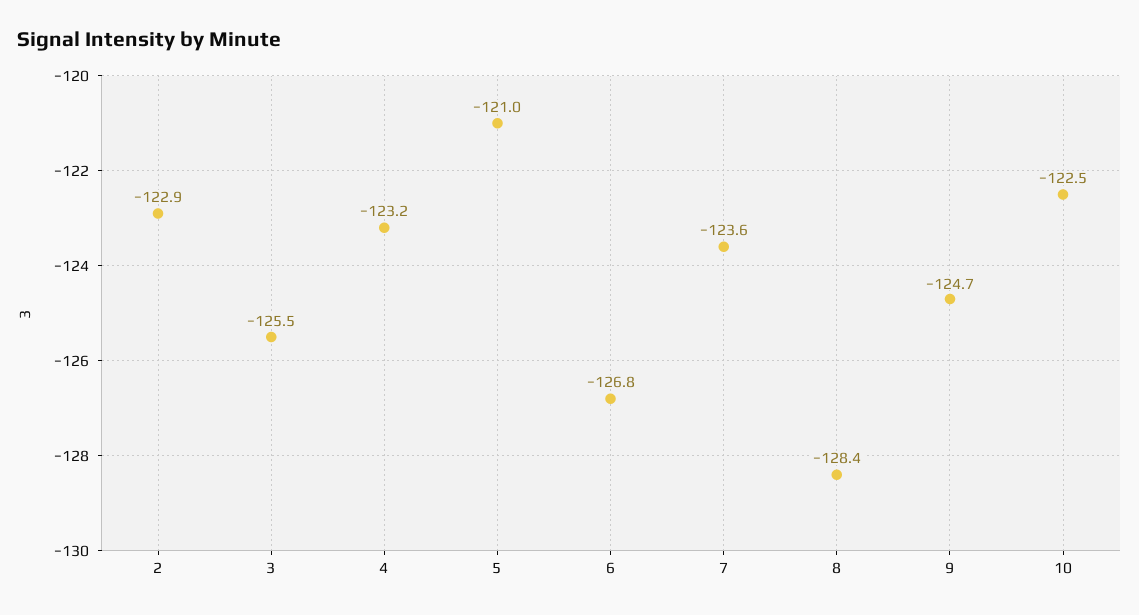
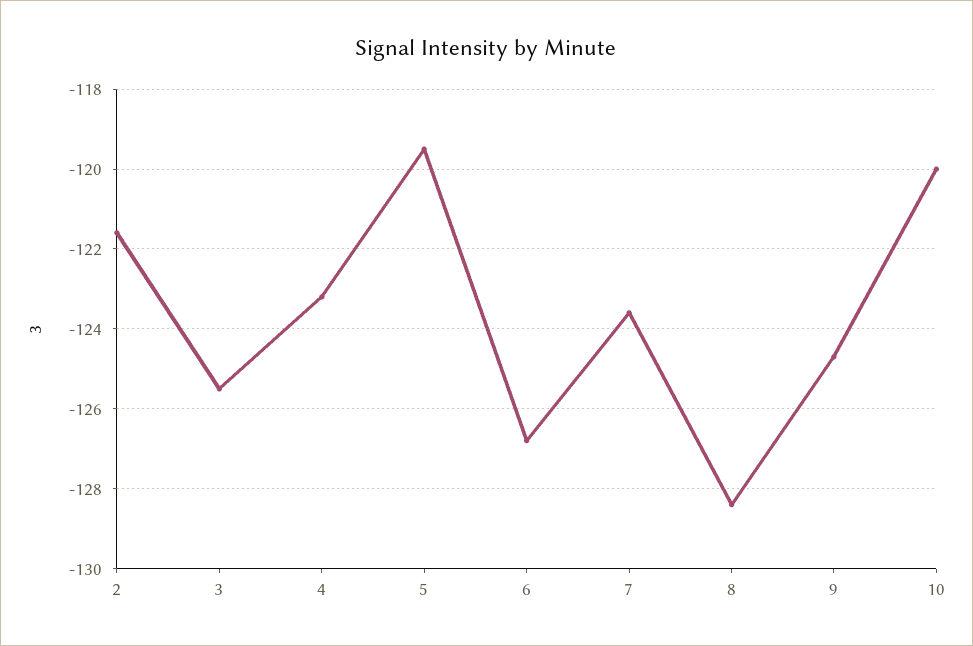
  {
-   "2": -122.9,
+   "2": -121.5,
    "3": -125.5,
    "4": -123.2,
-   "5": -121,
+   "5": -119.5,
    "6": -126.8,
    "7": -123.6,
    "8": -128.4,
    "9": -124.7,
-   "10": -122.5
+   "10": -120
  }

